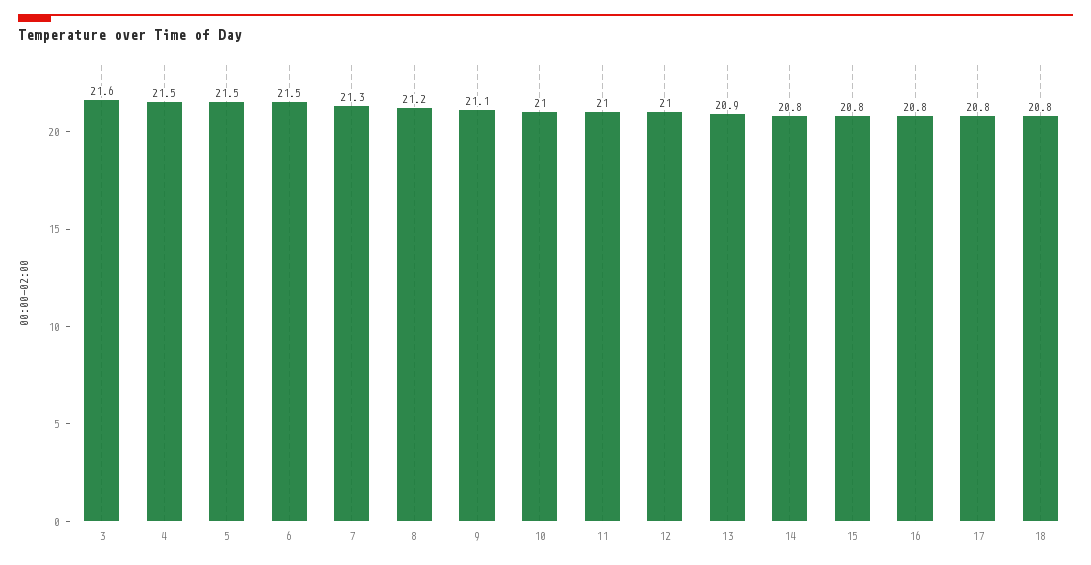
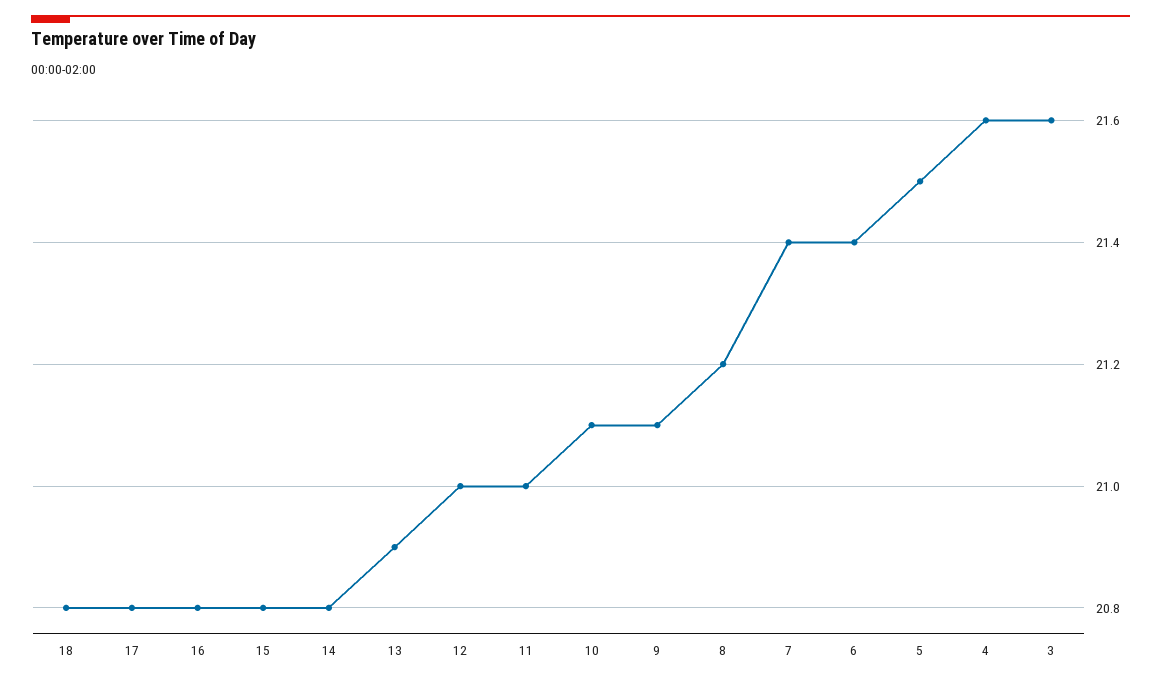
  {
    "3": 21.6,
-   "4": 21.5,
+   "4": 21.6,
    "5": 21.5,
-   "6": 21.5,
+   "6": 21.4,
-   "7": 21.3,
+   "7": 21.4,
    "8": 21.2,
    "9": 21.1,
-   "10": 21,
+   "10": 21.1,
    "11": 21,
    "12": 21,
    "13": 20.9,
    "14": 20.8,
    "15": 20.8,
    "16": 20.8,
    "17": 20.8,
    "18": 20.8
  }

